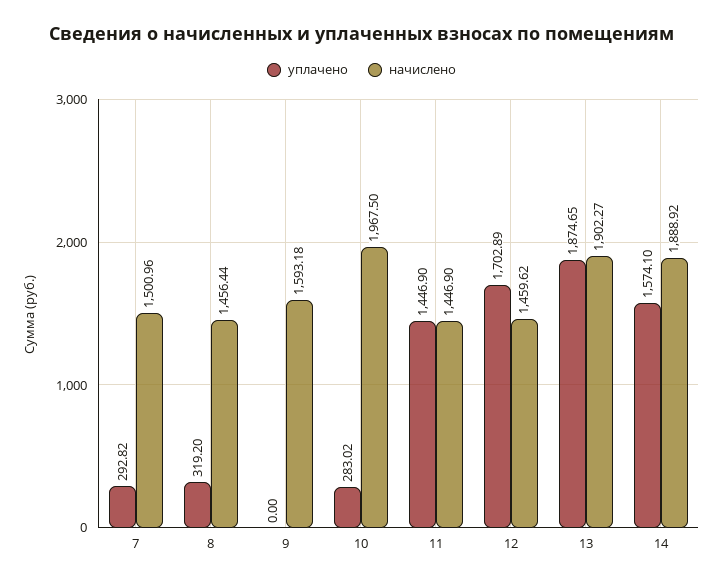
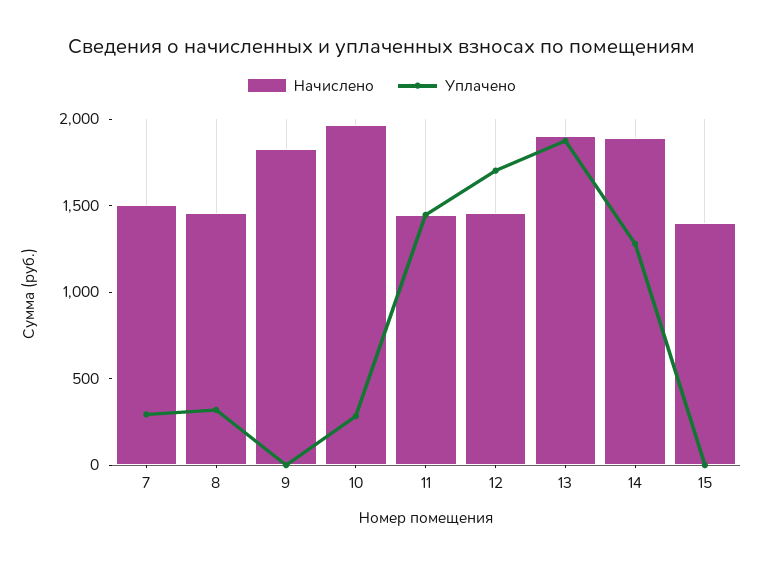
  {
    "уплачено": {
      "7": 292.82,
      "8": 319.2,
      "9": 0,
      "10": 283.02,
      "11": 1446.9,
      "12": 1702.89,
      "13": 1874.65,
-     "14": 1574.1
+     "14": 1300,
+     "15": 0
    },
    "начислено": {
      "7": 1500.96,
      "8": 1456.44,
-     "9": 1593.18,
+     "9": 1800,
      "10": 1967.5,
      "11": 1446.9,
      "12": 1459.62,
      "13": 1902.27,
-     "14": 1888.92
+     "14": 1888.92,
+     "15": 1400
    }
  }

